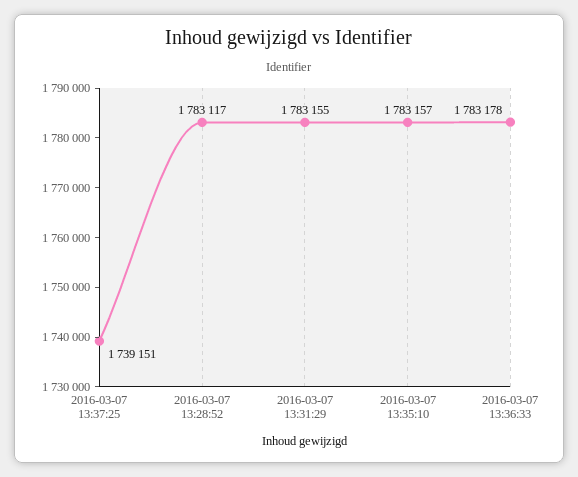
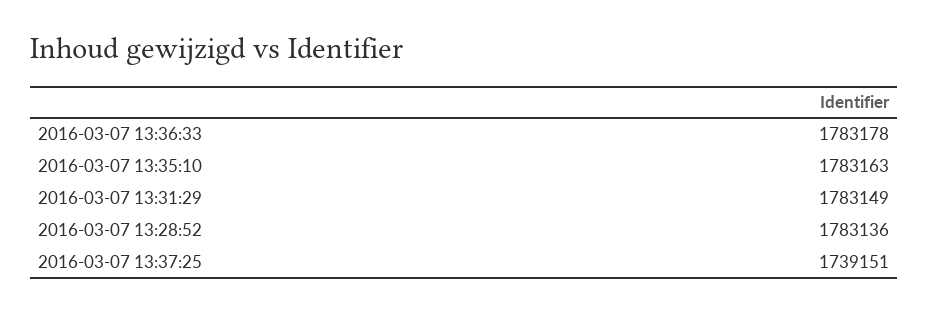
  {
    "2016-03-07 13:37:25": 1739151,
-   "2016-03-07 13:28:52": 1783117,
+   "2016-03-07 13:28:52": 1783136,
-   "2016-03-07 13:31:29": 1783155,
+   "2016-03-07 13:31:29": 1783149,
-   "2016-03-07 13:35:10": 1783157,
+   "2016-03-07 13:35:10": 1783163,
    "2016-03-07 13:36:33": 1783178
  }

